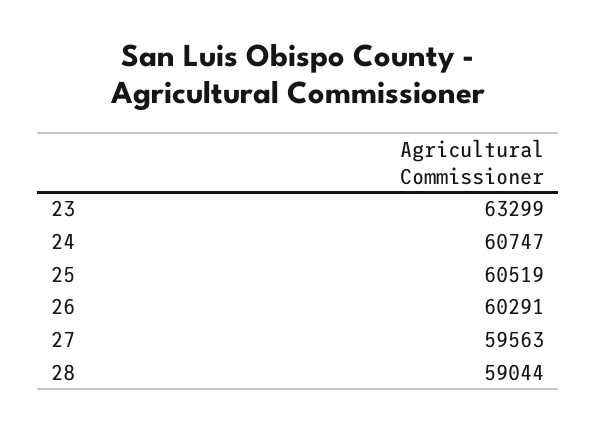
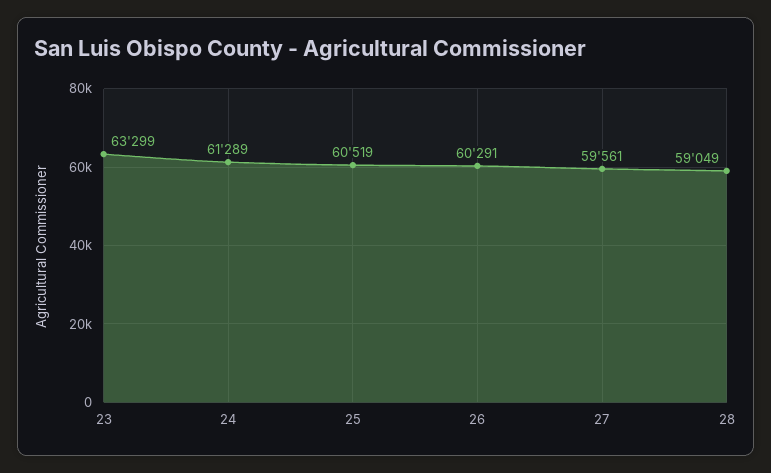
  {
    "23": 63299,
-   "24": 60747,
+   "24": 61289,
    "25": 60519,
    "26": 60291,
-   "27": 59563,
+   "27": 59561,
-   "28": 59044
+   "28": 59049
  }

